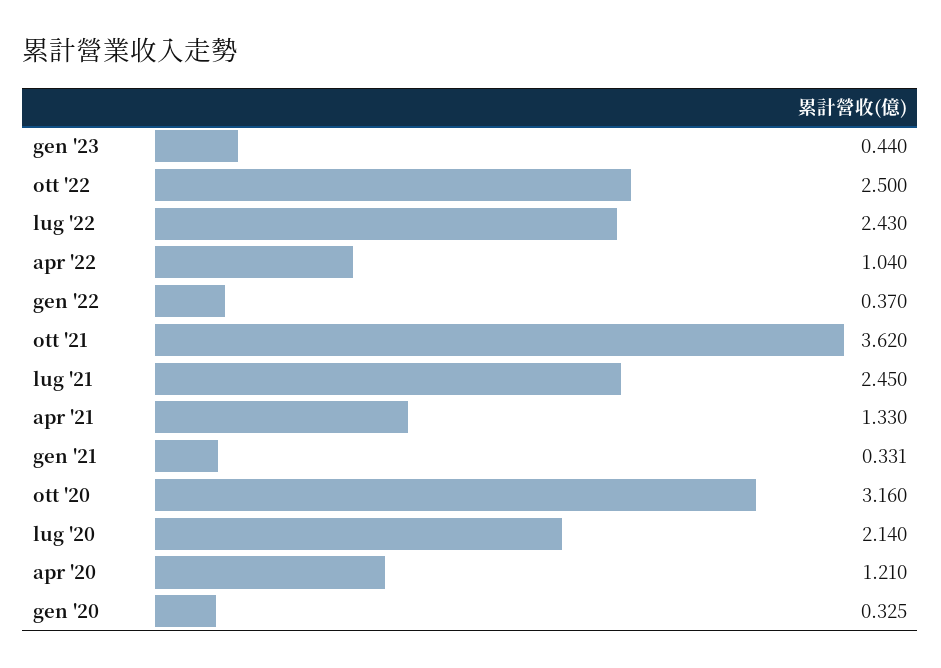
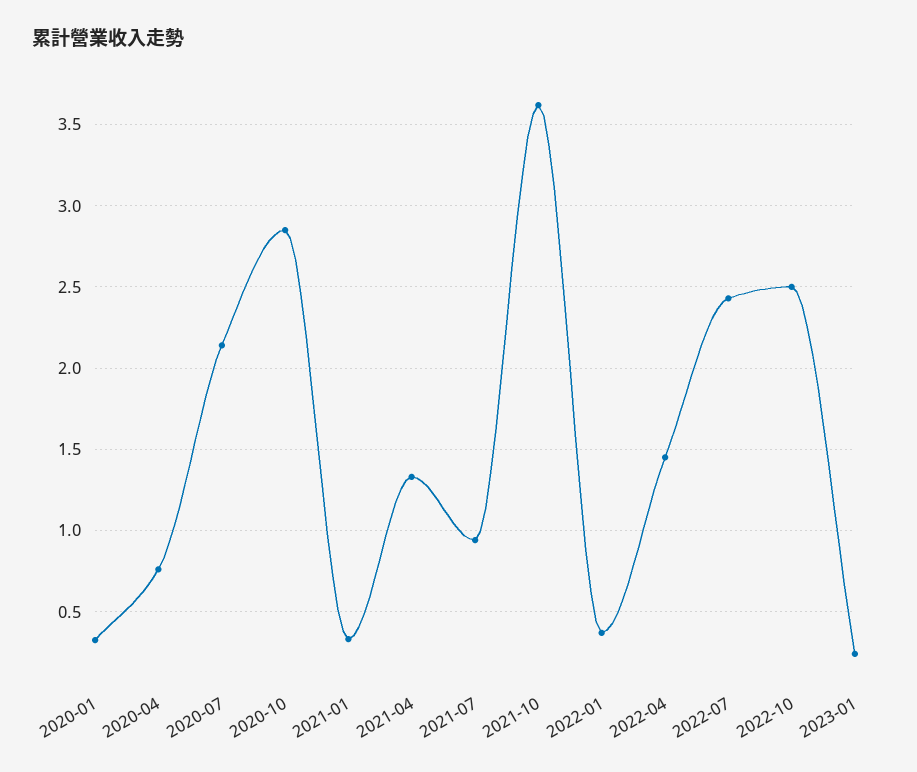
  {
-   "gen '23": 0.44,
+   "gen '23": 0.25,
    "ott '22": 2.5,
    "lug '22": 2.43,
-   "apr '22": 1.04,
+   "apr '22": 1.45,
    "gen '22": 0.37,
    "ott '21": 3.62,
-   "lug '21": 2.45,
+   "lug '21": 0.95,
    "apr '21": 1.33,
    "gen '21": 0.331,
-   "ott '20": 3.16,
+   "ott '20": 2.85,
    "lug '20": 2.14,
-   "apr '20": 1.21,
+   "apr '20": 0.75,
    "gen '20": 0.325
  }

